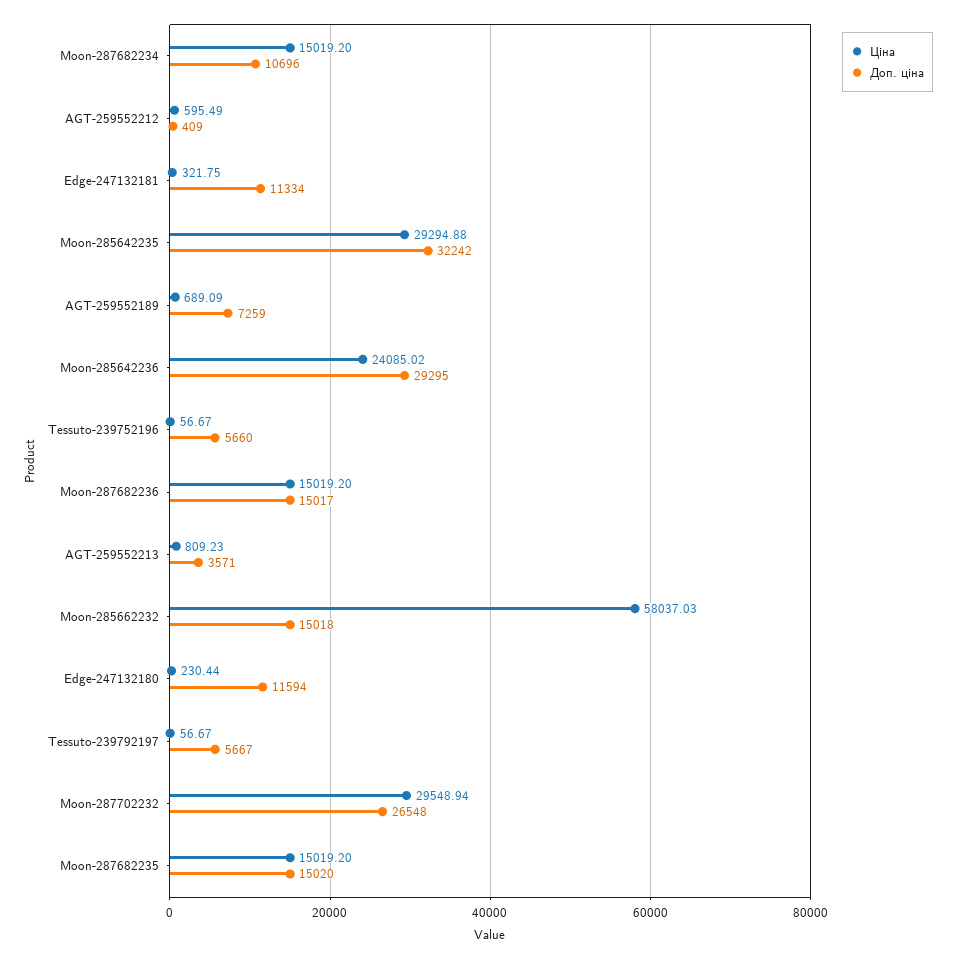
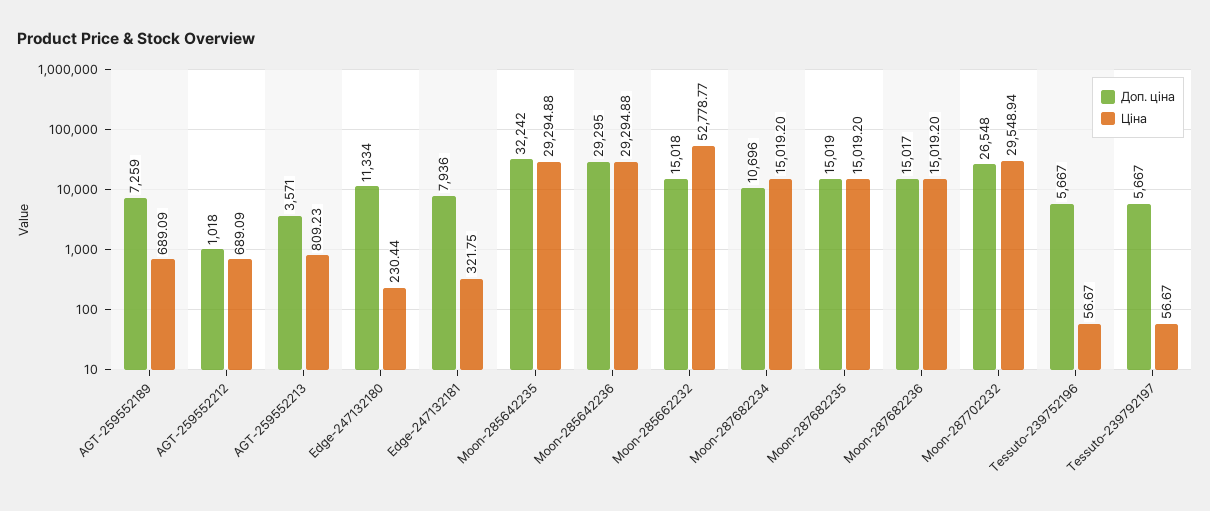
  {
    "Ціна": {
      "Moon-287682234": 15019.2,
-     "AGT-259552212": 595.49,
+     "AGT-259552212": 689.09,
      "Edge-247132181": 321.75,
      "Moon-285642235": 29294.88,
      "AGT-259552189": 689.09,
-     "Moon-285642236": 24085.02,
+     "Moon-285642236": 29294.88,
      "Tessuto-239752196": 56.67,
      "Moon-287682236": 15019.2,
      "AGT-259552213": 809.23,
-     "Moon-285662232": 58037.03,
+     "Moon-285662232": 52778.77,
      "Edge-247132180": 230.44,
      "Tessuto-239792197": 56.67,
      "Moon-287702232": 29548.94,
      "Moon-287682235": 15019.2
    },
    "Доп. ціна": {
      "Moon-287682234": 10696,
-     "AGT-259552212": 409,
+     "AGT-259552212": 1018,
-     "Edge-247132181": 11334,
+     "Edge-247132181": 7936,
      "Moon-285642235": 32242,
      "AGT-259552189": 7259,
      "Moon-285642236": 29295,
-     "Tessuto-239752196": 5660,
+     "Tessuto-239752196": 5667,
      "Moon-287682236": 15017,
      "AGT-259552213": 3571,
      "Moon-285662232": 15018,
-     "Edge-247132180": 11594,
+     "Edge-247132180": 11334,
      "Tessuto-239792197": 5667,
      "Moon-287702232": 26548,
-     "Moon-287682235": 15020
+     "Moon-287682235": 15019
    }
  }

